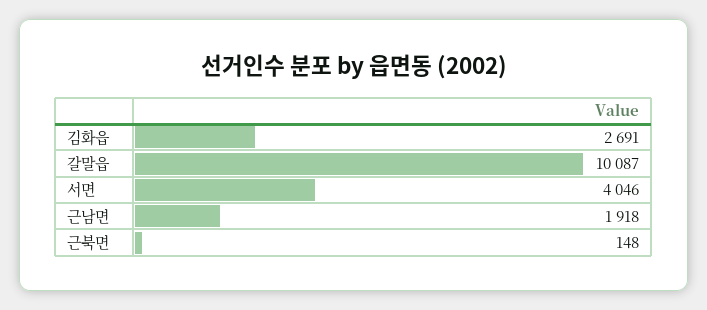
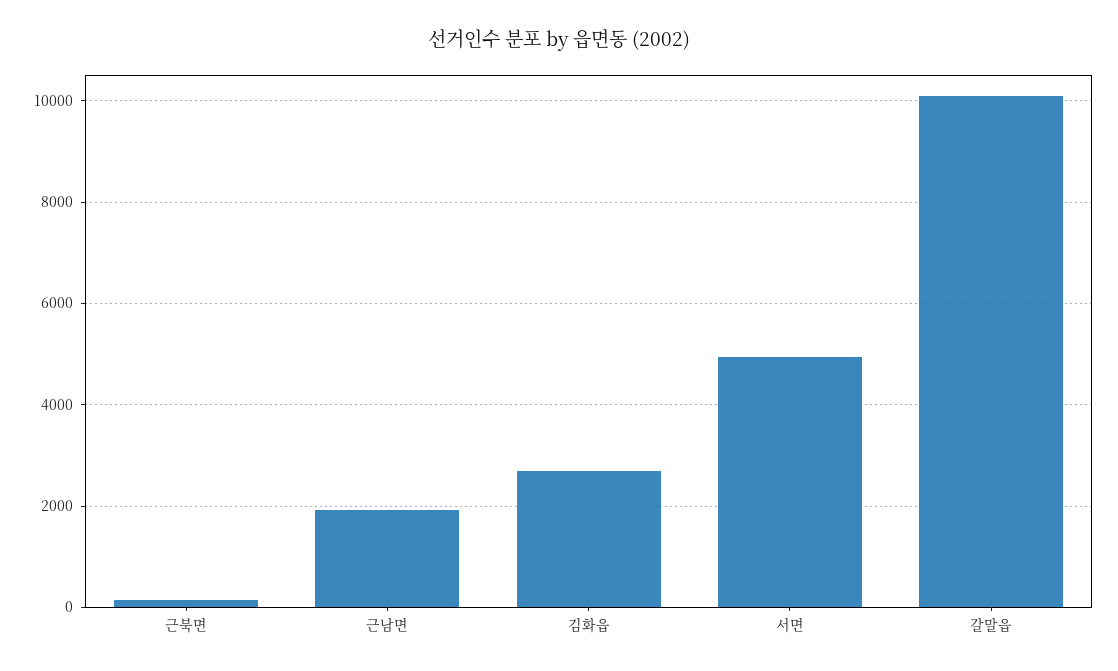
  {
    "김화읍": 2691,
    "갈말읍": 10087,
-   "서면": 4046,
+   "서면": 5000,
    "근남면": 1918,
    "근북면": 148
  }

